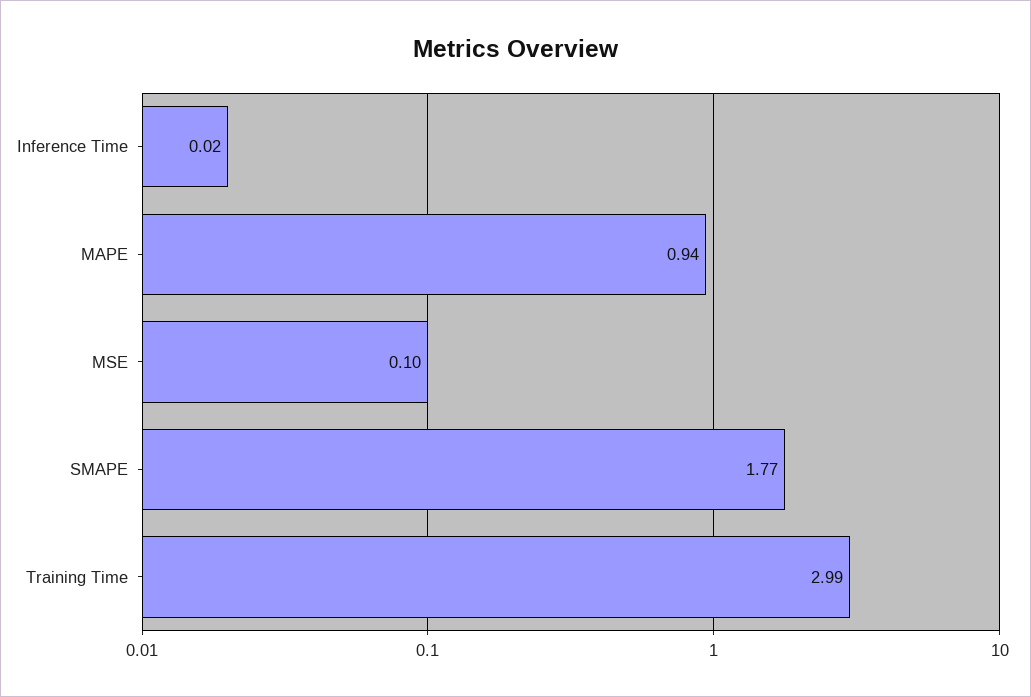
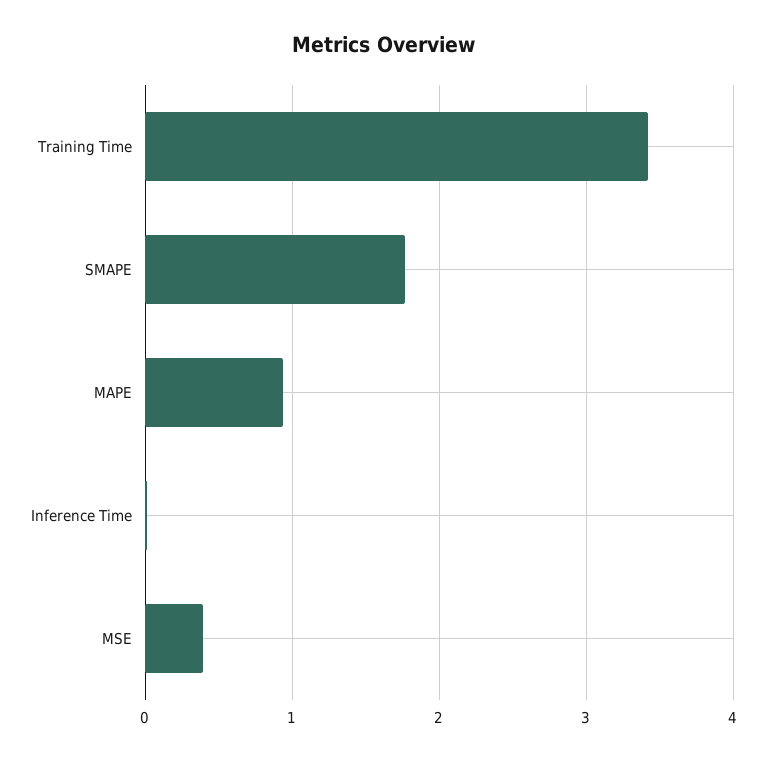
  {
    "Inference Time": 0.02,
    "MAPE": 0.94,
-   "MSE": 0.1,
+   "MSE": 0.4,
    "SMAPE": 1.77,
-   "Training Time": 2.99
+   "Training Time": 3.4
  }

